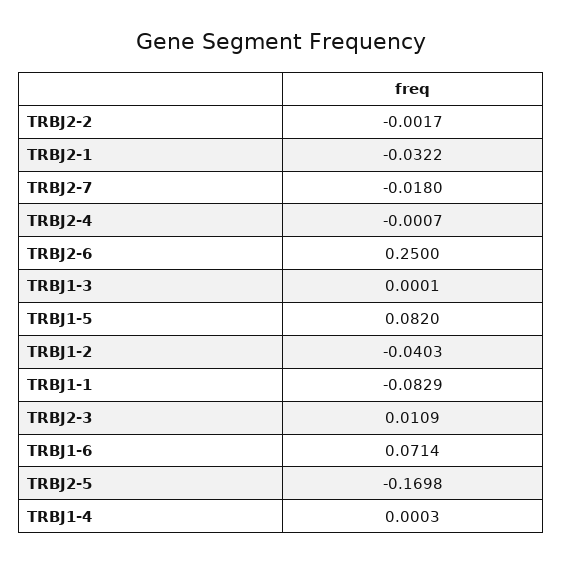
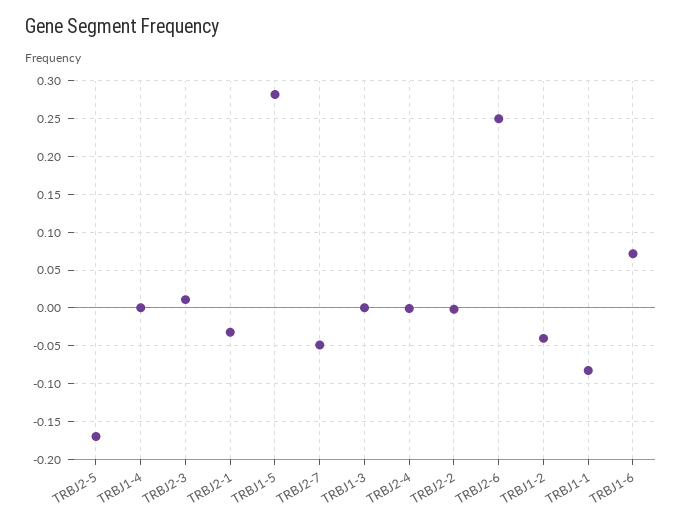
  {
    "TRBJ2-2": -0.0017,
    "TRBJ2-1": -0.0322,
-   "TRBJ2-7": -0.018,
+   "TRBJ2-7": -0.05,
    "TRBJ2-4": -0.0007,
    "TRBJ2-6": 0.25,
    "TRBJ1-3": 0.0001,
-   "TRBJ1-5": 0.082,
+   "TRBJ1-5": 0.28,
    "TRBJ1-2": -0.0403,
    "TRBJ1-1": -0.0829,
    "TRBJ2-3": 0.0109,
    "TRBJ1-6": 0.0714,
    "TRBJ2-5": -0.1698,
    "TRBJ1-4": 0.0003
  }

